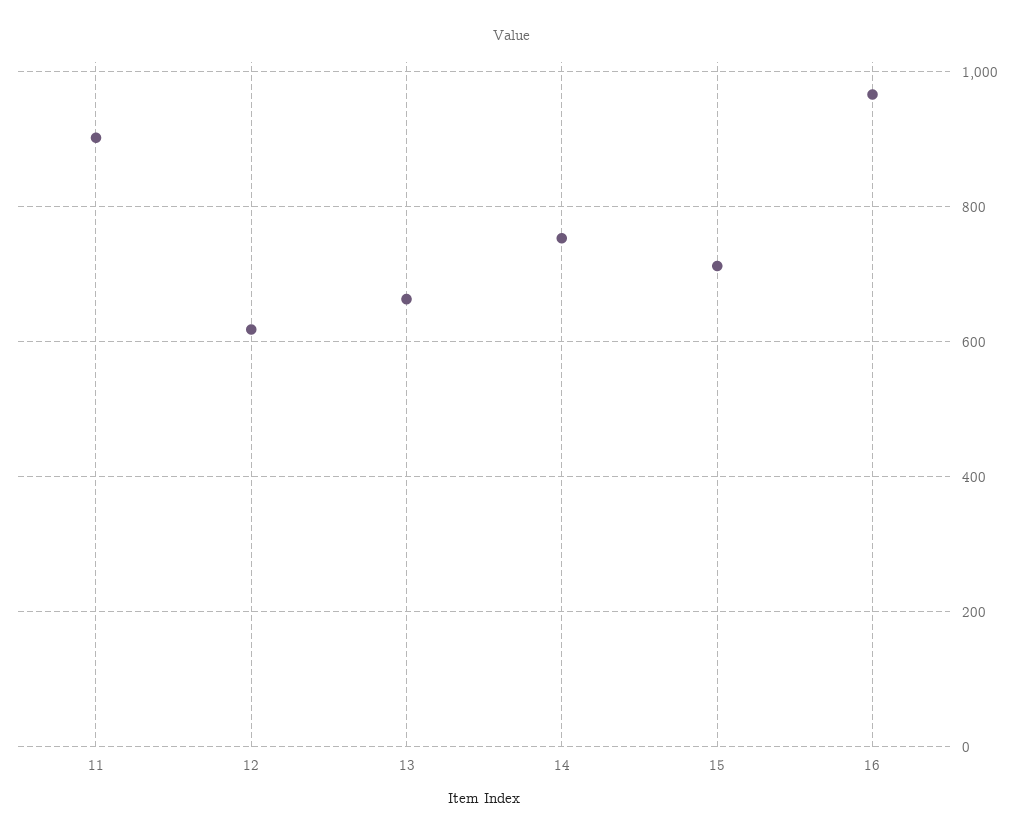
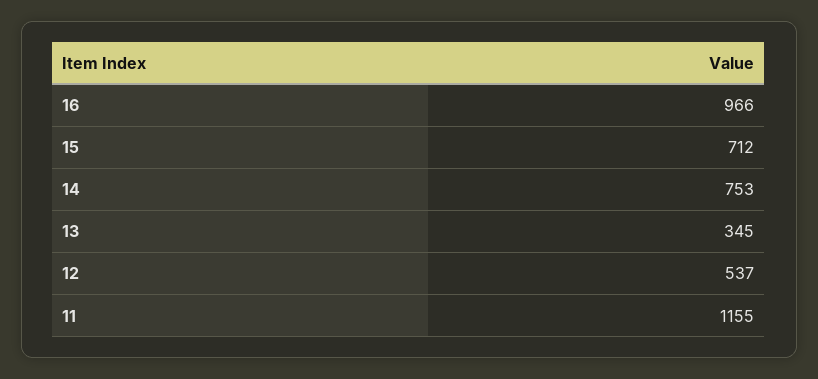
  {
-   "11": 900,
+   "11": 1155,
-   "12": 620,
+   "12": 537,
-   "13": 660,
+   "13": 345,
    "14": 753,
    "15": 712,
    "16": 966
  }

